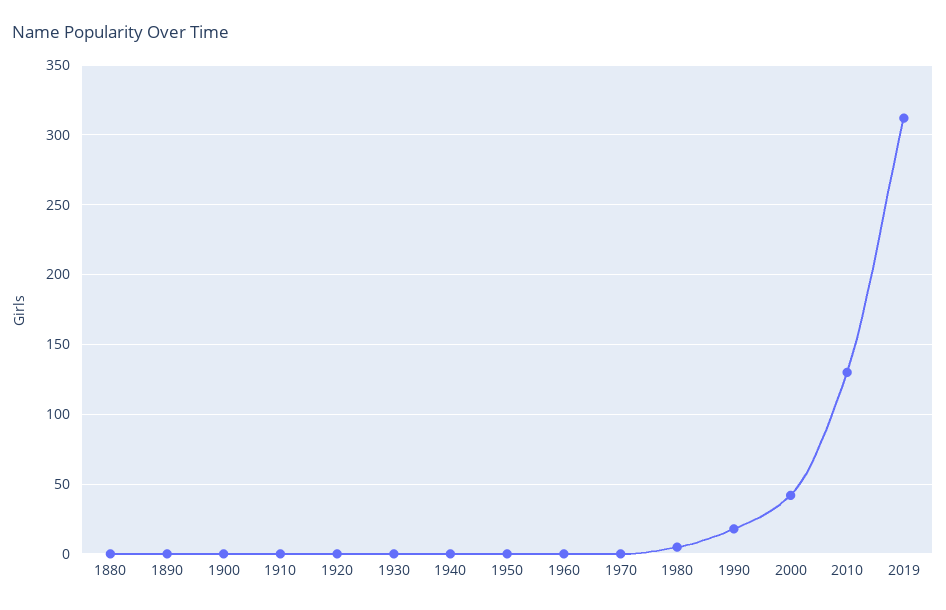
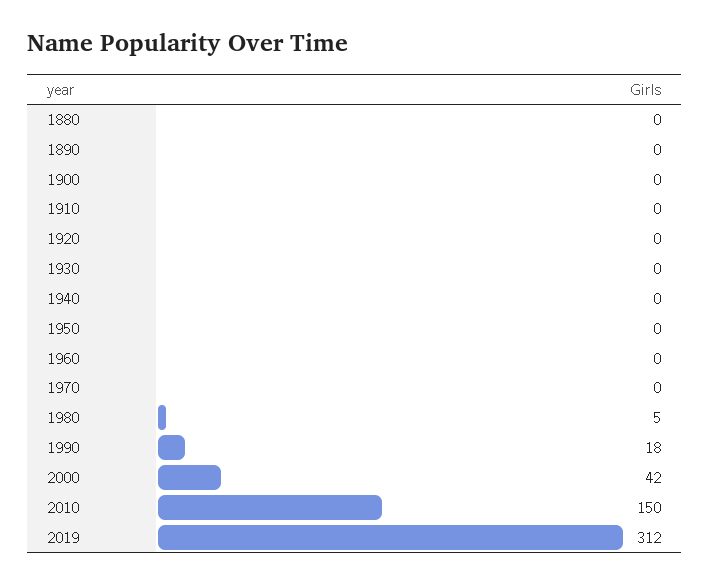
  {
    "1880": 0,
    "1890": 0,
    "1900": 0,
    "1910": 0,
    "1920": 0,
    "1930": 0,
    "1940": 0,
    "1950": 0,
    "1960": 0,
    "1970": 0,
    "1980": 5,
    "1990": 18,
    "2000": 42,
-   "2010": 130,
+   "2010": 150,
    "2019": 312
  }

